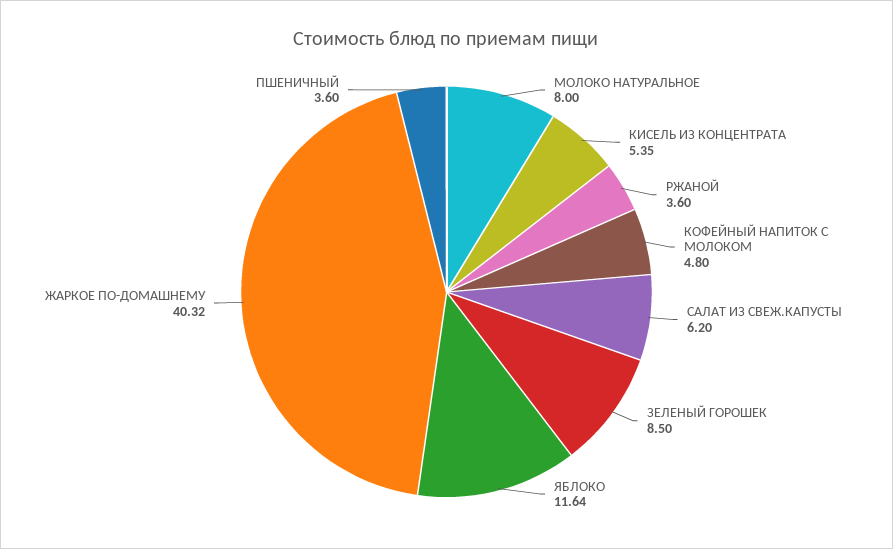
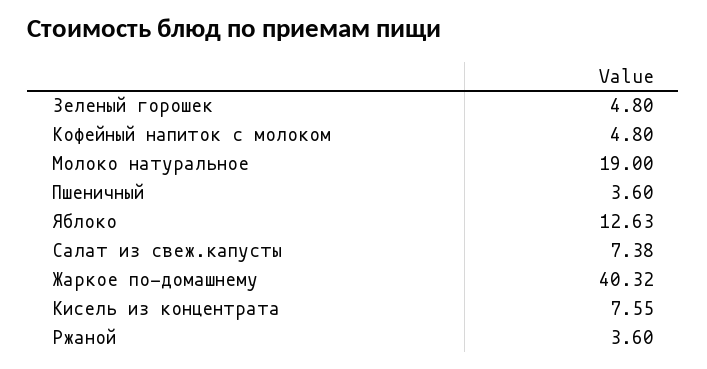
  {
-   "МОЛОКО НАТУРАЛЬНОЕ": 8,
+   "МОЛОКО НАТУРАЛЬНОЕ": 19,
-   "КИСЕЛЬ ИЗ КОНЦЕНТРАТА": 5.35,
+   "КИСЕЛЬ ИЗ КОНЦЕНТРАТА": 7.55,
    "РЖАНОЙ": 3.6,
    "КОФЕЙНЫЙ НАПИТОК С МОЛОКОМ": 4.8,
-   "САЛАТ ИЗ СВЕЖ.КАПУСТЫ": 6.2,
+   "САЛАТ ИЗ СВЕЖ.КАПУСТЫ": 7.38,
-   "ЗЕЛЕНЫЙ ГОРОШЕК": 8.5,
+   "ЗЕЛЕНЫЙ ГОРОШЕК": 4.8,
-   "ЯБЛОКО": 11.64,
+   "ЯБЛОКО": 12.63,
    "ЖАРКОЕ ПО-ДОМАШНЕМУ": 40.32,
    "ПШЕНИЧНЫЙ": 3.6
  }

